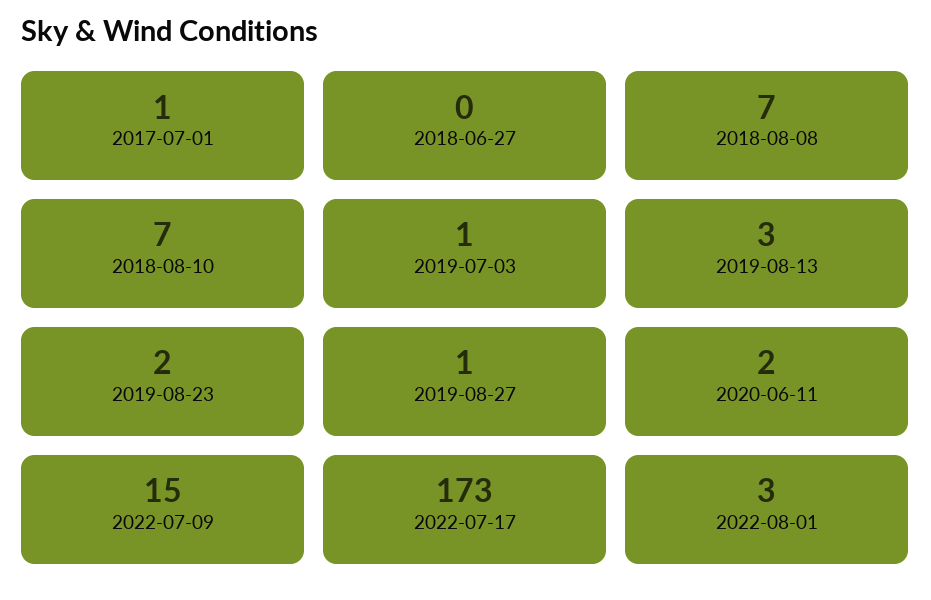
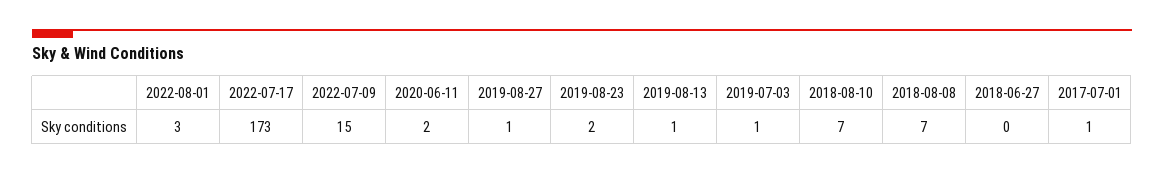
  {
    "2017-07-01": 1,
    "2018-06-27": 0,
    "2018-08-08": 7,
    "2018-08-10": 7,
    "2019-07-03": 1,
-   "2019-08-13": 3,
+   "2019-08-13": 1,
    "2019-08-23": 2,
    "2019-08-27": 1,
    "2020-06-11": 2,
    "2022-07-09": 15,
    "2022-07-17": 173,
    "2022-08-01": 3
  }

